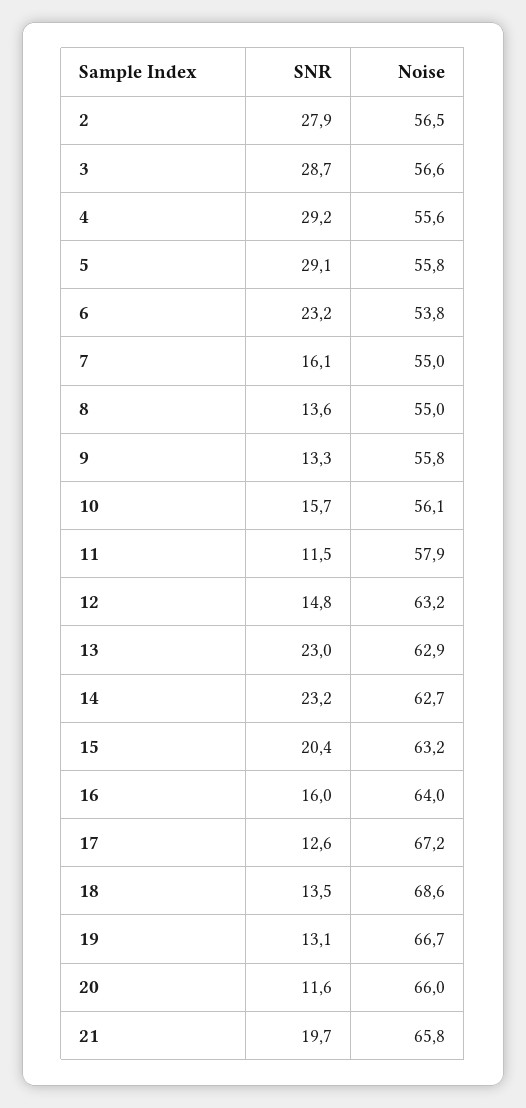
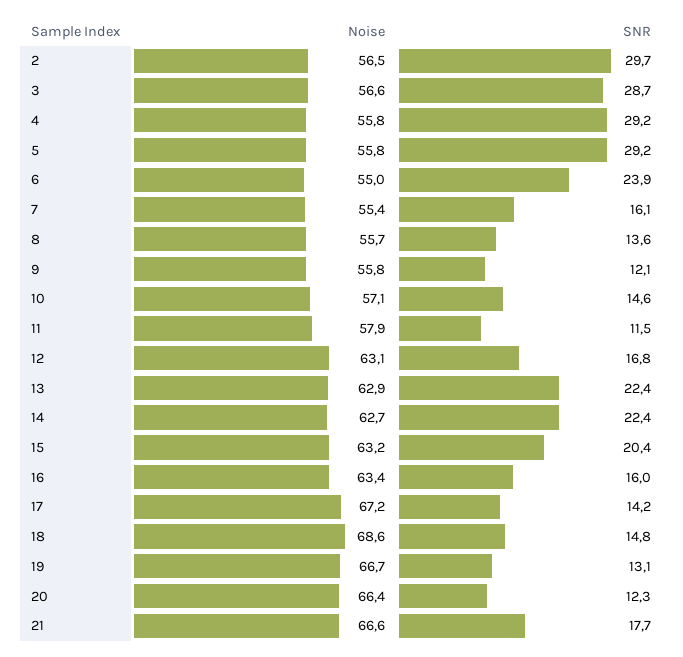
  {
    "SNR": {
-     "2": 27.9,
+     "2": 29.7,
      "3": 28.7,
      "4": 29.2,
-     "5": 29.1,
+     "5": 29.2,
-     "6": 23.2,
+     "6": 23.9,
      "7": 16.1,
      "8": 13.6,
-     "9": 13.3,
+     "9": 12.1,
-     "10": 15.7,
+     "10": 14.6,
      "11": 11.5,
-     "12": 14.8,
+     "12": 16.8,
-     "13": 23,
+     "13": 22.4,
-     "14": 23.2,
+     "14": 22.4,
      "15": 20.4,
      "16": 16,
-     "17": 12.6,
+     "17": 14.2,
-     "18": 13.5,
+     "18": 14.8,
      "19": 13.1,
-     "20": 11.6,
+     "20": 12.3,
-     "21": 19.7
+     "21": 17.7
    },
    "Noise": {
      "2": 56.5,
      "3": 56.6,
-     "4": 55.6,
+     "4": 55.8,
      "5": 55.8,
-     "6": 53.8,
+     "6": 55,
-     "7": 55,
+     "7": 55.4,
-     "8": 55,
+     "8": 55.7,
      "9": 55.8,
-     "10": 56.1,
+     "10": 57.1,
      "11": 57.9,
-     "12": 63.2,
+     "12": 63.1,
      "13": 62.9,
      "14": 62.7,
      "15": 63.2,
-     "16": 64,
+     "16": 63.4,
      "17": 67.2,
      "18": 68.6,
      "19": 66.7,
-     "20": 66,
+     "20": 66.4,
-     "21": 65.8
+     "21": 66.6
    }
  }

